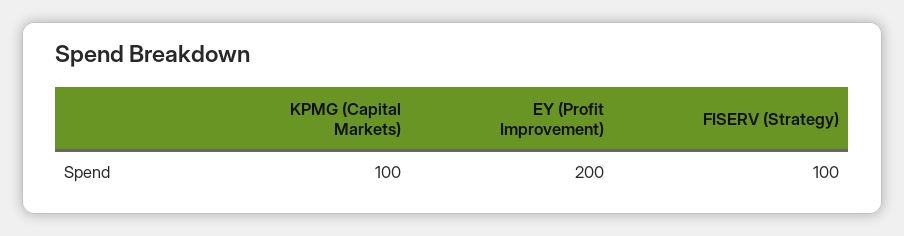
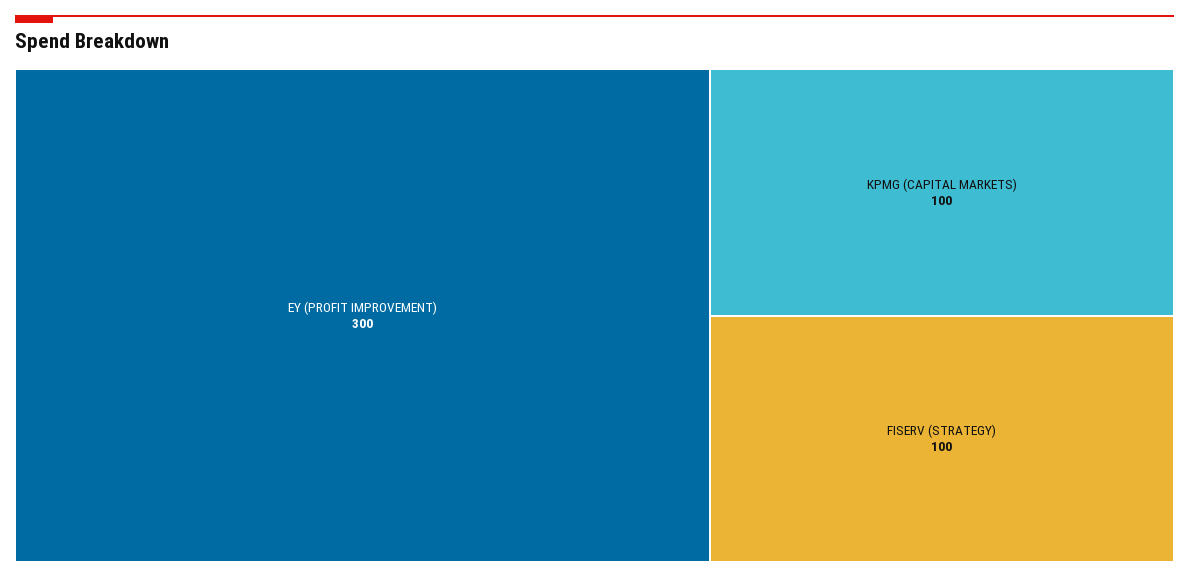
  {
    "KPMG (Capital Markets)": 100,
-   "EY (Profit Improvement)": 200,
+   "EY (Profit Improvement)": 300,
    "FISERV (Strategy)": 100
  }

